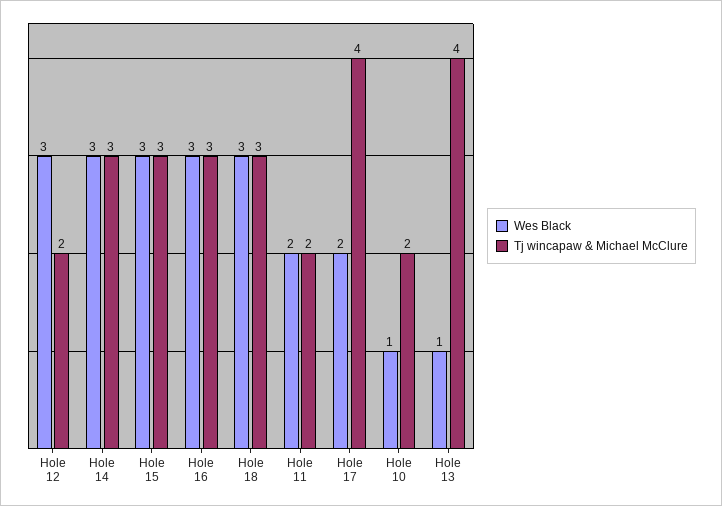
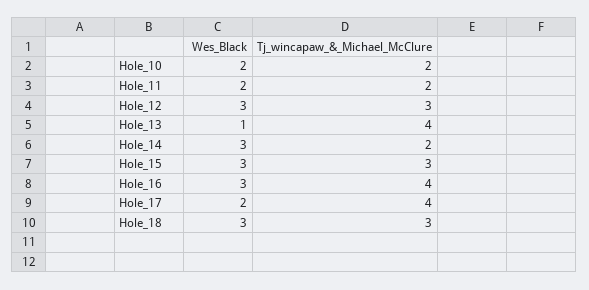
  {
    "Wes Black": {
      "Hole 12": 3,
      "Hole 14": 3,
      "Hole 15": 3,
      "Hole 16": 3,
      "Hole 18": 3,
      "Hole 11": 2,
      "Hole 17": 2,
-     "Hole 10": 1,
+     "Hole 10": 2,
      "Hole 13": 1
    },
    "Tj wincapaw & Michael McClure": {
-     "Hole 12": 2,
+     "Hole 12": 3,
-     "Hole 14": 3,
+     "Hole 14": 2,
      "Hole 15": 3,
-     "Hole 16": 3,
+     "Hole 16": 4,
      "Hole 18": 3,
      "Hole 11": 2,
      "Hole 17": 4,
      "Hole 10": 2,
      "Hole 13": 4
    }
  }

